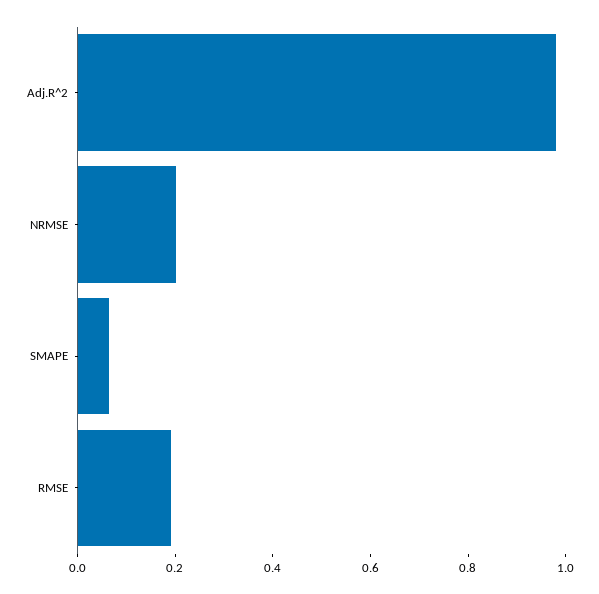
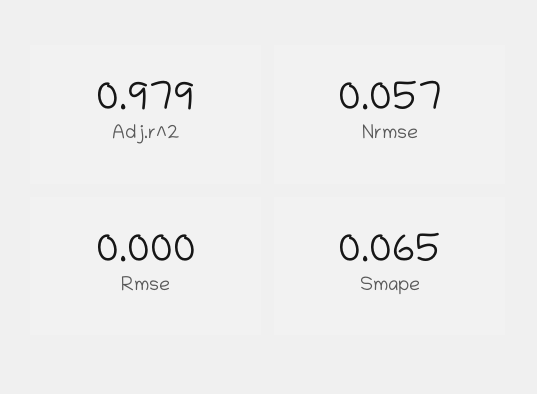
  {
    "Adj.R^2": 0.979,
-   "NRMSE": 0.2,
+   "NRMSE": 0.057,
    "SMAPE": 0.065,
-   "RMSE": 0.2
+   "RMSE": 0
  }

